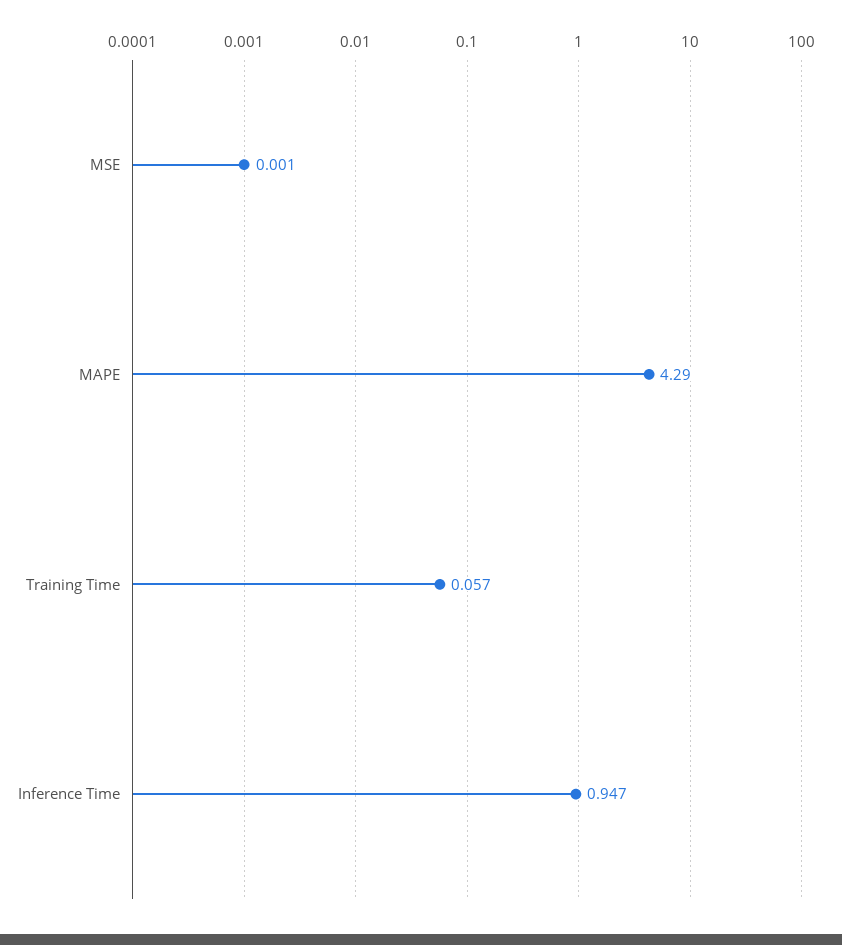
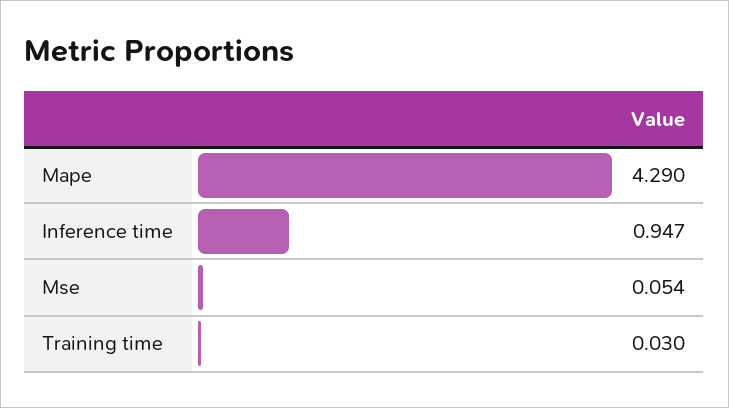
  {
-   "MSE": 0.001,
+   "MSE": 0.054,
    "MAPE": 4.29,
-   "Training Time": 0.057,
+   "Training Time": 0.03,
    "Inference Time": 0.947
  }

